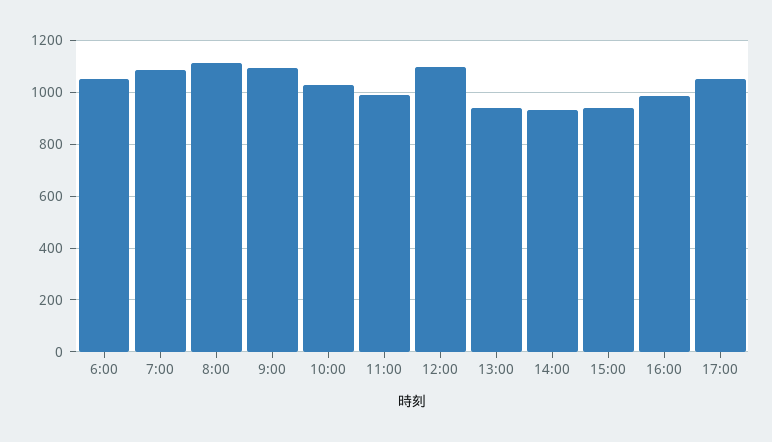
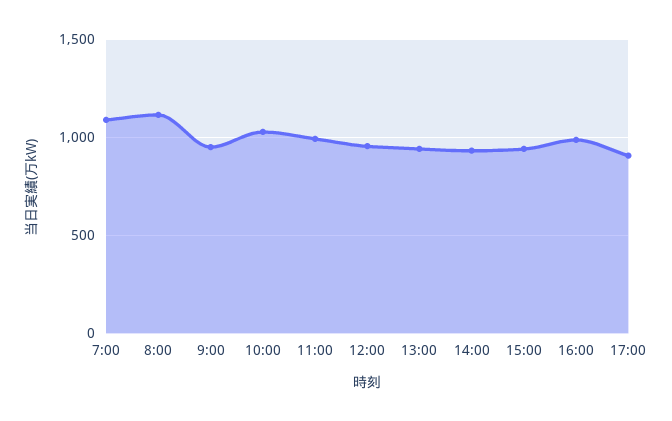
  {
-   "6:00": 1050,
    "7:00": 1100,
    "8:00": 1125,
-   "9:00": 1100,
+   "9:00": 950,
    "10:00": 1025,
    "11:00": 1000,
-   "12:00": 1100,
+   "12:00": 950,
    "13:00": 950,
    "14:00": 925,
    "15:00": 950,
    "16:00": 975,
-   "17:00": 1050
+   "17:00": 900
  }

